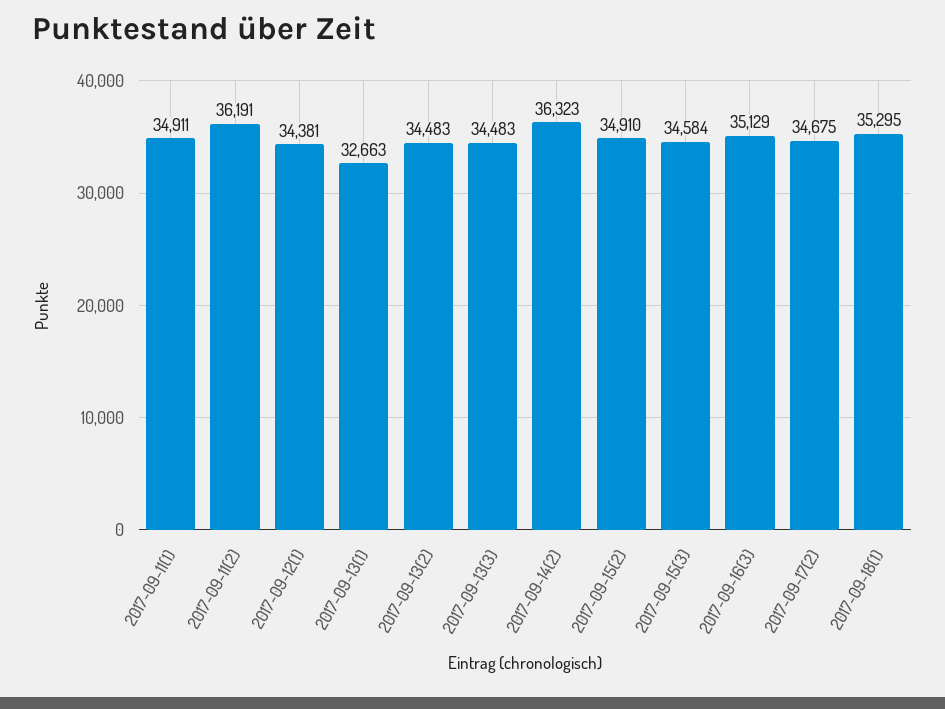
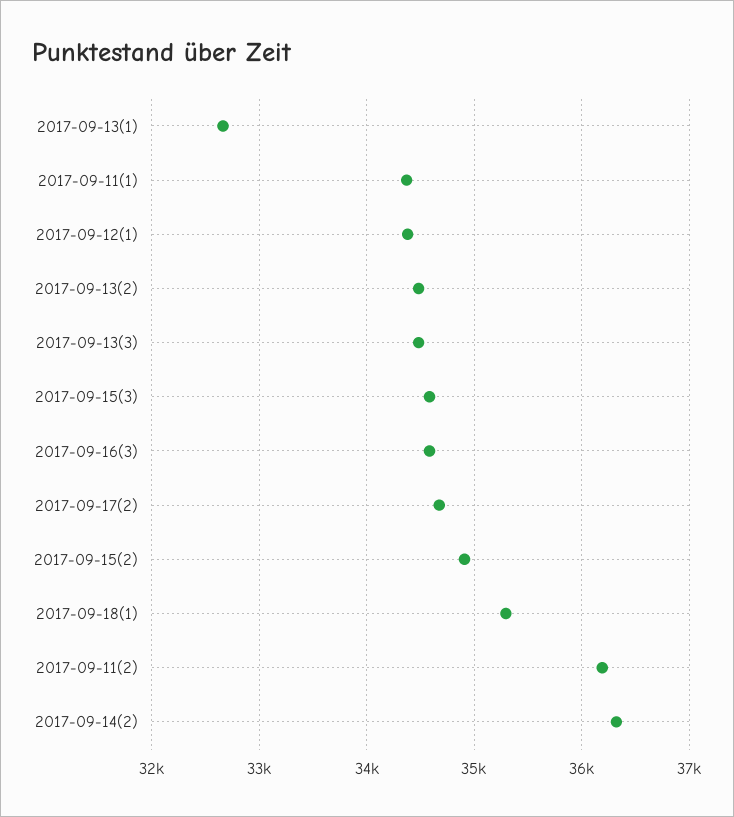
  {
-   "2017-09-11(1)": 34911,
+   "2017-09-11(1)": 34400,
    "2017-09-11(2)": 36191,
    "2017-09-12(1)": 34381,
    "2017-09-13(1)": 32663,
    "2017-09-13(2)": 34483,
    "2017-09-13(3)": 34483,
    "2017-09-14(2)": 36323,
    "2017-09-15(2)": 34910,
    "2017-09-15(3)": 34584,
-   "2017-09-16(3)": 35129,
+   "2017-09-16(3)": 34600,
    "2017-09-17(2)": 34675,
    "2017-09-18(1)": 35295
  }

